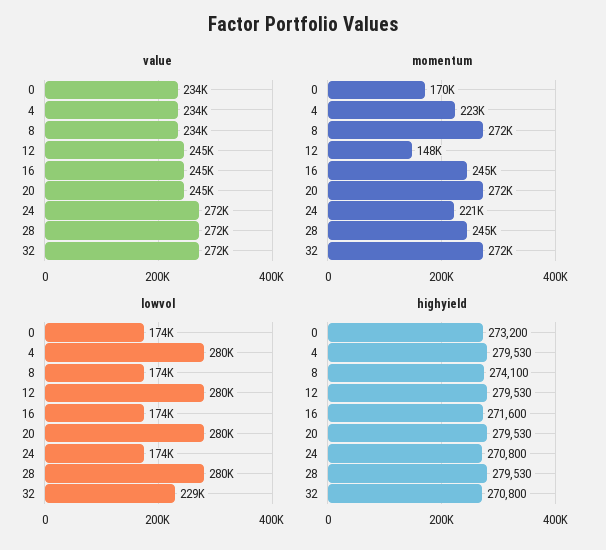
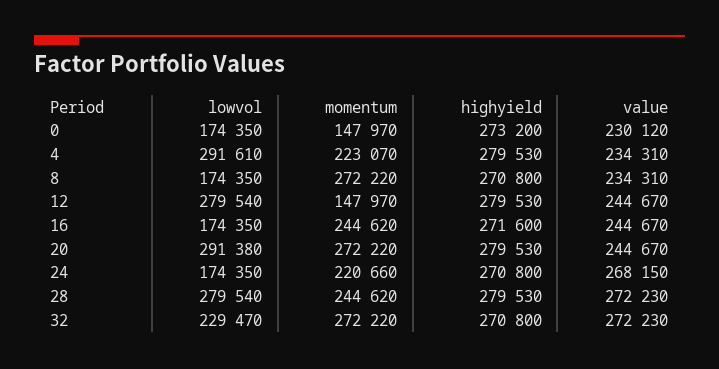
  {
    "value": {
-     "0": 234000,
+     "0": 230120,
      "4": 234310,
      "8": 234310,
      "12": 244670,
      "16": 244670,
      "20": 244670,
-     "24": 272000,
+     "24": 268150,
      "28": 272230,
      "32": 272230
    },
    "momentum": {
-     "0": 170000,
+     "0": 147970,
      "4": 223070,
      "8": 272220,
      "12": 147970,
      "16": 244620,
      "20": 272220,
      "24": 220660,
      "28": 244620,
      "32": 272220
    },
    "lowvol": {
      "0": 174350,
-     "4": 280000,
+     "4": 291610,
      "8": 174350,
      "12": 279540,
      "16": 174350,
-     "20": 280000,
+     "20": 291380,
      "24": 174350,
      "28": 279540,
      "32": 229470
    },
    "highyield": {
      "0": 273200,
      "4": 279530,
-     "8": 274100,
+     "8": 270800,
      "12": 279530,
      "16": 271600,
      "20": 279530,
      "24": 270800,
      "28": 279530,
      "32": 270800
    }
  }

